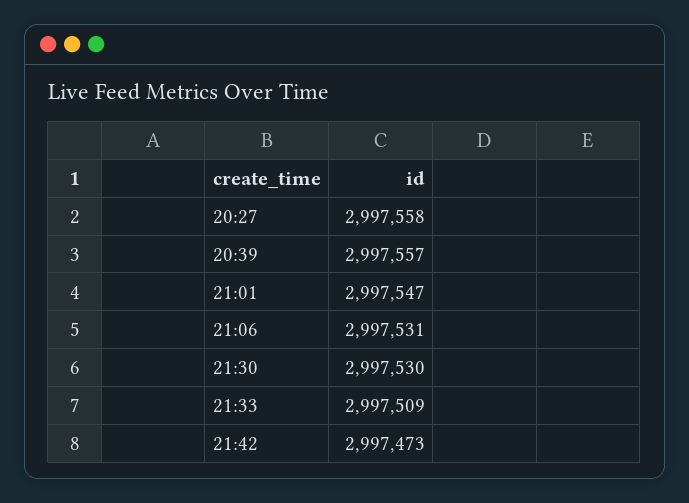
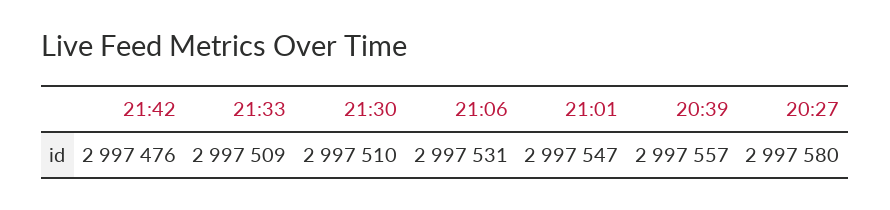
  {
-   "20:27": 2997558,
+   "20:27": 2997580,
    "20:39": 2997557,
    "21:01": 2997547,
    "21:06": 2997531,
-   "21:30": 2997530,
+   "21:30": 2997510,
    "21:33": 2997509,
-   "21:42": 2997473
+   "21:42": 2997476
  }

